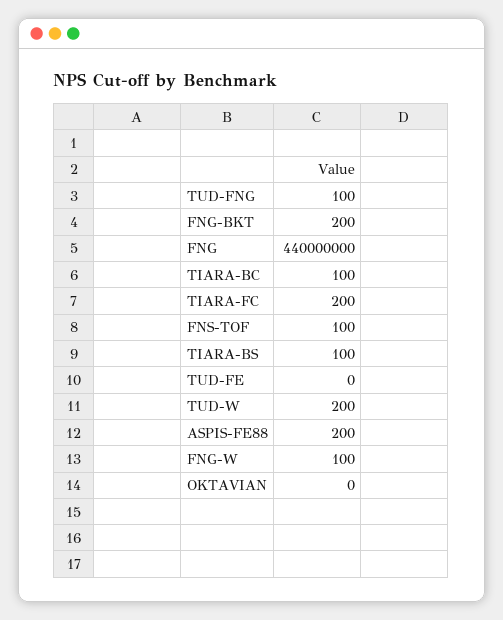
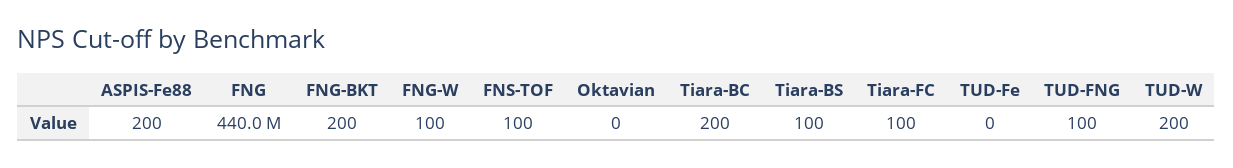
  {
    "TUD-FNG": 100,
    "FNG-BKT": 200,
    "FNG": 440000000,
-   "TIARA-BC": 100,
+   "TIARA-BC": 200,
-   "TIARA-FC": 200,
+   "TIARA-FC": 100,
    "FNS-TOF": 100,
    "TIARA-BS": 100,
    "TUD-FE": 0,
    "TUD-W": 200,
    "ASPIS-FE88": 200,
    "FNG-W": 100,
    "OKTAVIAN": 0
  }

